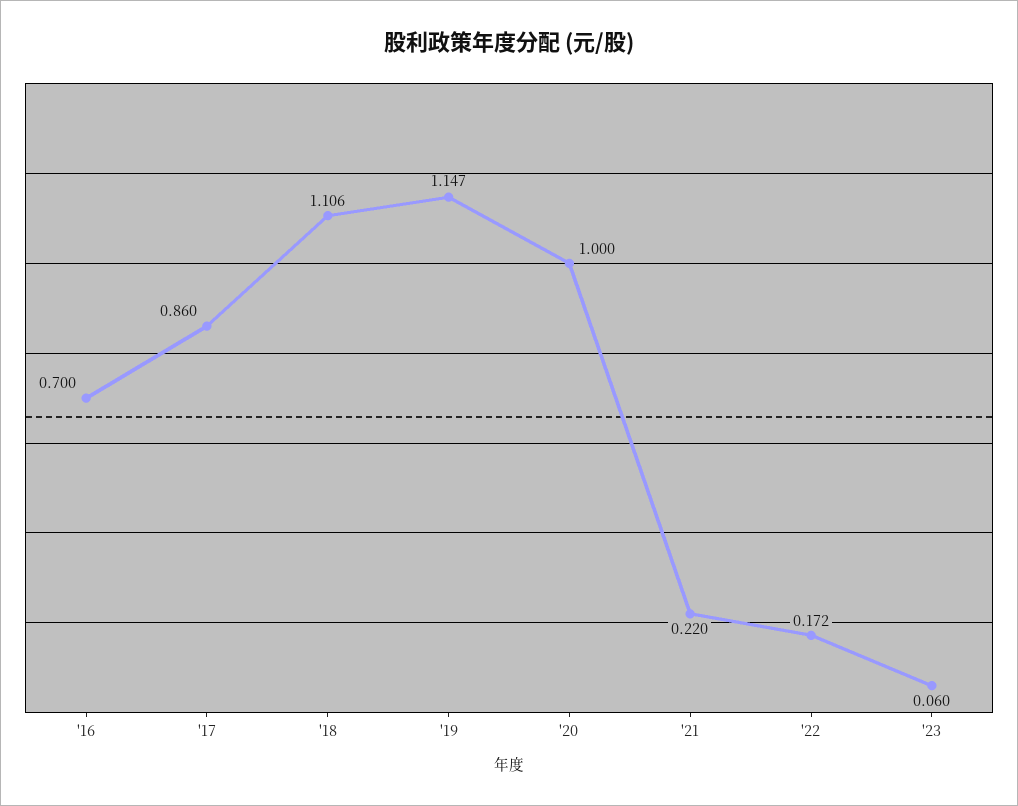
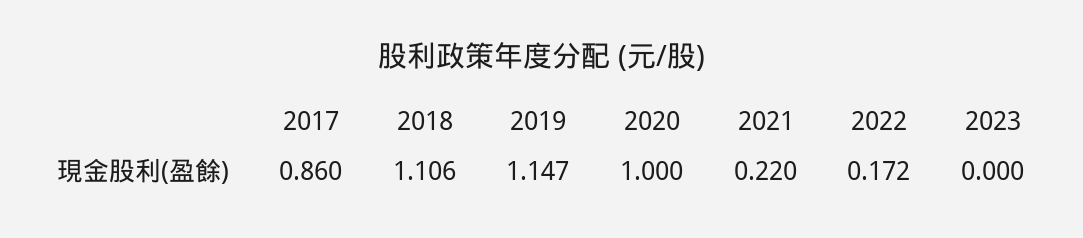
  {
-   "'16": 0.7,
    "'17": 0.86,
    "'18": 1.106,
    "'19": 1.147,
    "'20": 1,
    "'21": 0.22,
    "'22": 0.172,
-   "'23": 0.06
+   "'23": 0
  }

